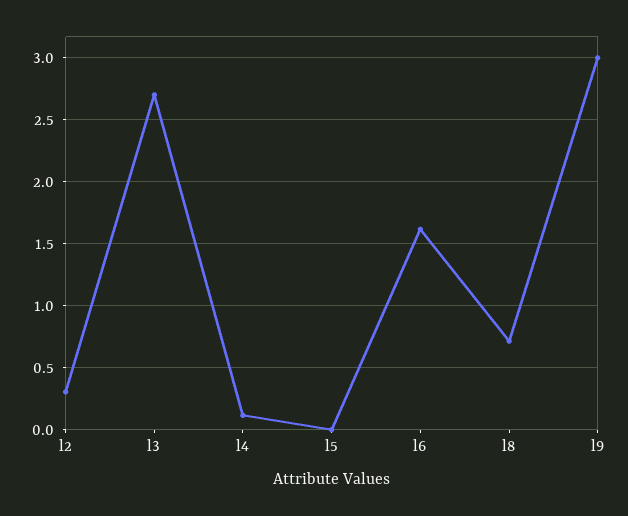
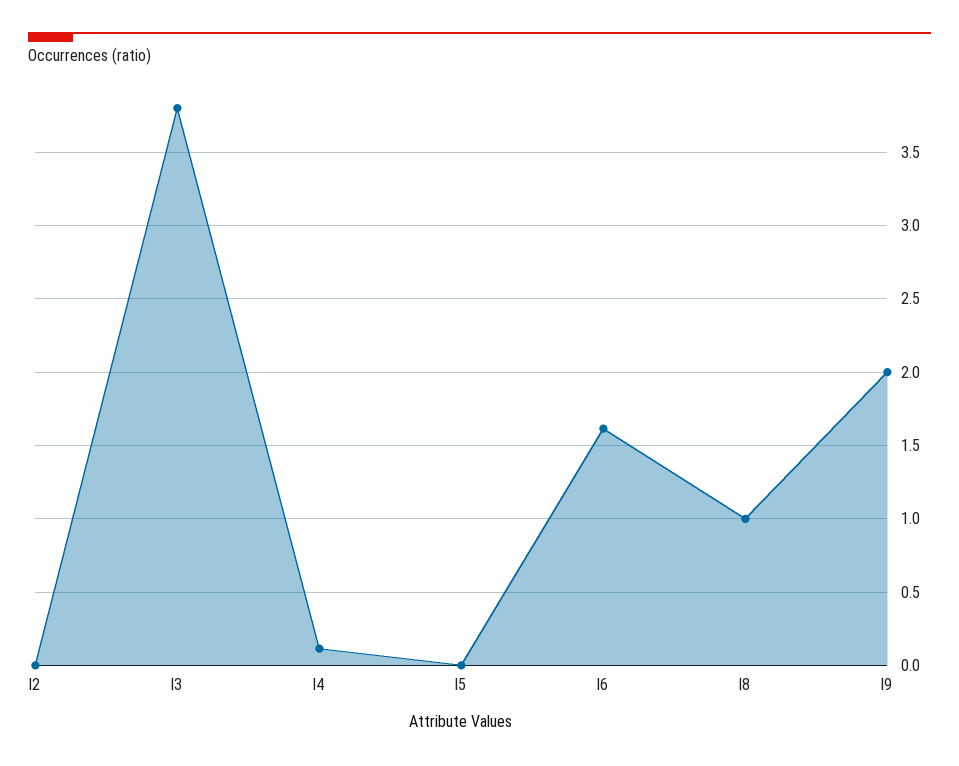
  {
-   "l2": 0.3,
+   "l2": 0,
-   "l3": 2.7,
+   "l3": 3.8,
    "l4": 0.1,
    "l5": 0,
    "l6": 1.6,
-   "l8": 0.7,
+   "l8": 1,
-   "l9": 3
+   "l9": 2
  }

